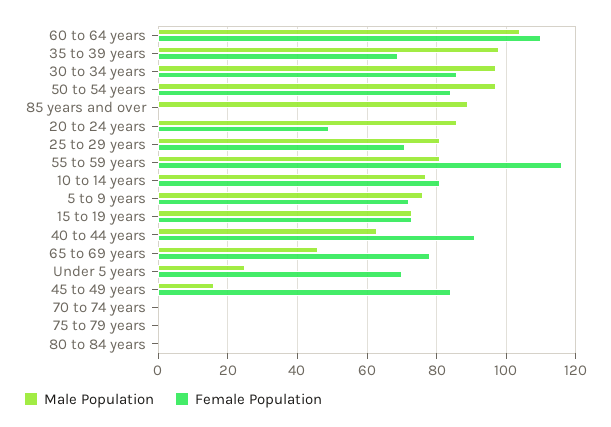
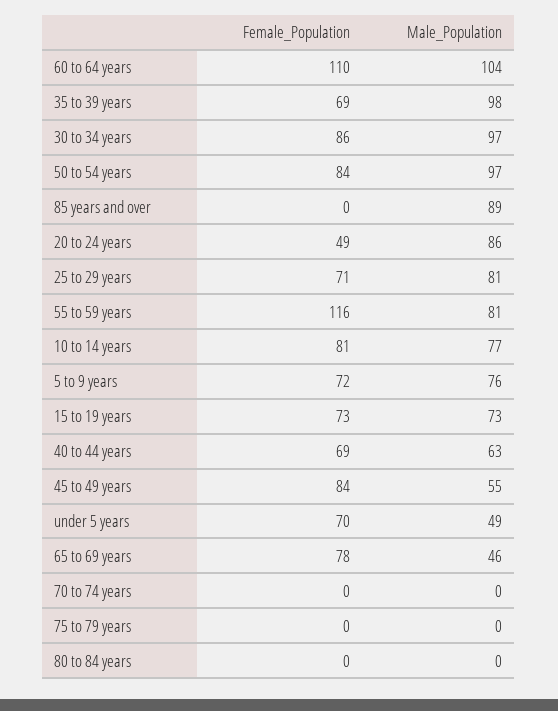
  {
    "Male Population": {
      "60 to 64 years": 104,
      "35 to 39 years": 98,
      "30 to 34 years": 97,
      "50 to 54 years": 97,
      "85 years and over": 89,
      "20 to 24 years": 86,
      "25 to 29 years": 81,
      "55 to 59 years": 81,
      "10 to 14 years": 77,
      "5 to 9 years": 76,
      "15 to 19 years": 73,
      "40 to 44 years": 63,
      "65 to 69 years": 46,
-     "Under 5 years": 25,
+     "Under 5 years": 49,
-     "45 to 49 years": 15,
+     "45 to 49 years": 55,
      "70 to 74 years": 0,
      "75 to 79 years": 0,
      "80 to 84 years": 0
    },
    "Female Population": {
      "60 to 64 years": 110,
      "35 to 39 years": 69,
      "30 to 34 years": 86,
      "50 to 54 years": 84,
      "85 years and over": 0,
      "20 to 24 years": 49,
      "25 to 29 years": 71,
      "55 to 59 years": 116,
      "10 to 14 years": 81,
      "5 to 9 years": 72,
      "15 to 19 years": 73,
-     "40 to 44 years": 90,
+     "40 to 44 years": 69,
      "65 to 69 years": 78,
      "Under 5 years": 70,
      "45 to 49 years": 84,
      "70 to 74 years": 0,
      "75 to 79 years": 0,
      "80 to 84 years": 0
    }
  }

